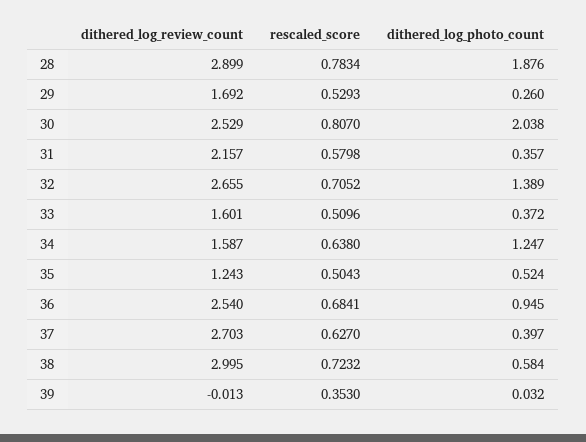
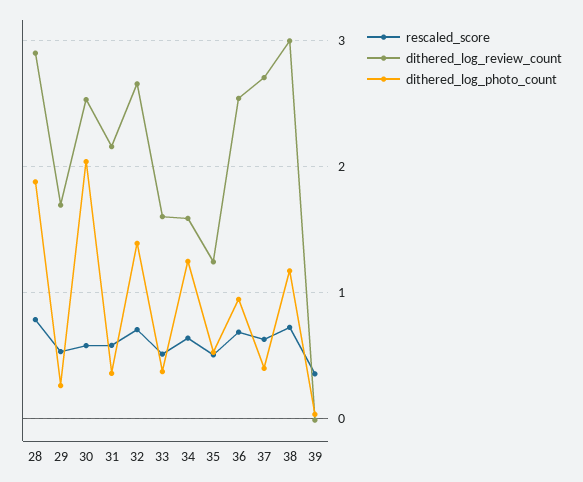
  {
    "dithered_log_review_count": {
      "28": 2.899,
      "29": 1.692,
      "30": 2.529,
      "31": 2.157,
      "32": 2.655,
      "33": 1.601,
      "34": 1.587,
      "35": 1.243,
      "36": 2.54,
      "37": 2.703,
      "38": 2.995,
      "39": -0.013
    },
    "rescaled_score": {
      "28": 0.7834,
      "29": 0.5293,
-     "30": 0.807,
+     "30": 0.6,
      "31": 0.5798,
      "32": 0.7052,
      "33": 0.5096,
      "34": 0.638,
      "35": 0.5043,
      "36": 0.6841,
      "37": 0.627,
      "38": 0.7232,
      "39": 0.353
    },
    "dithered_log_photo_count": {
      "28": 1.876,
      "29": 0.26,
      "30": 2.038,
      "31": 0.357,
      "32": 1.389,
      "33": 0.372,
      "34": 1.247,
      "35": 0.524,
      "36": 0.945,
      "37": 0.397,
-     "38": 0.584,
+     "38": 1.2,
      "39": 0.032
    }
  }

